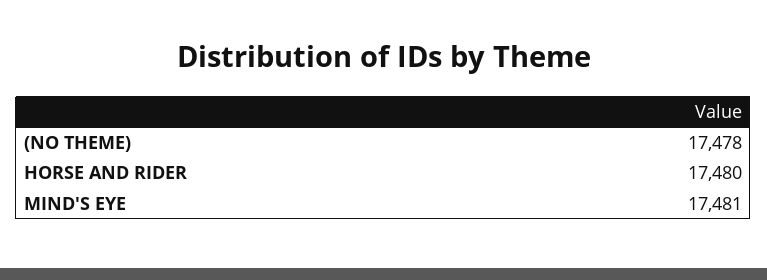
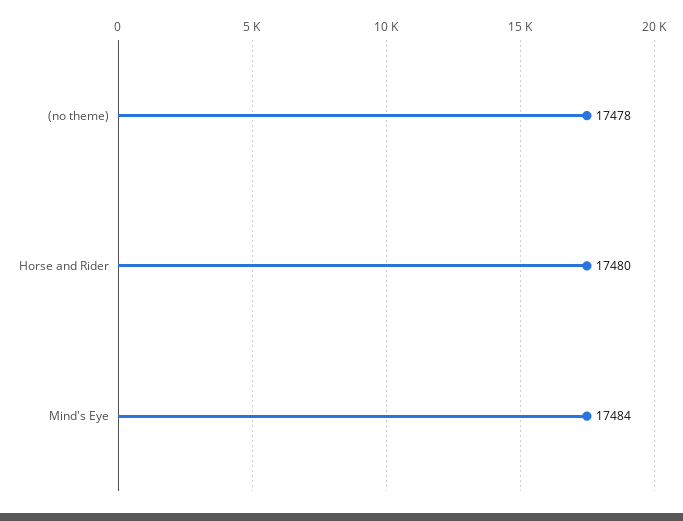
  {
    "(NO THEME)": 17478,
    "HORSE AND RIDER": 17480,
-   "MIND'S EYE": 17481
+   "MIND'S EYE": 17484
  }

